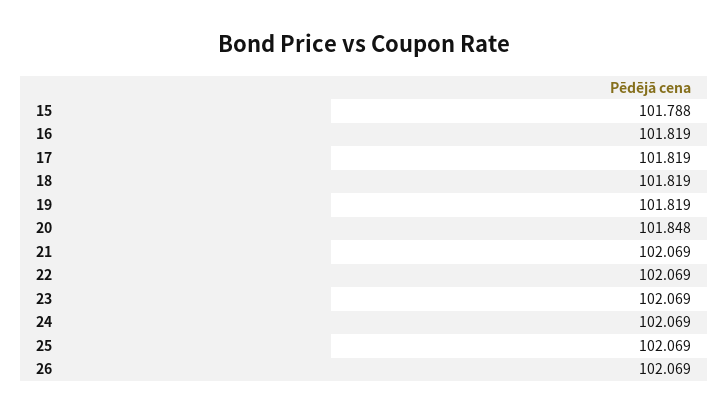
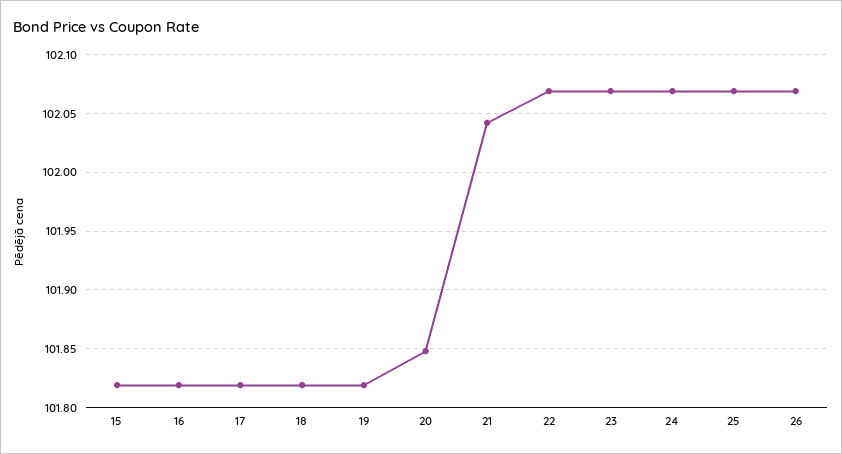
  {
-   "15": 101.788,
+   "15": 101.82,
    "16": 101.819,
    "17": 101.819,
    "18": 101.819,
    "19": 101.819,
    "20": 101.848,
-   "21": 102.069,
+   "21": 102.04,
    "22": 102.069,
    "23": 102.069,
    "24": 102.069,
    "25": 102.069,
    "26": 102.069
  }

